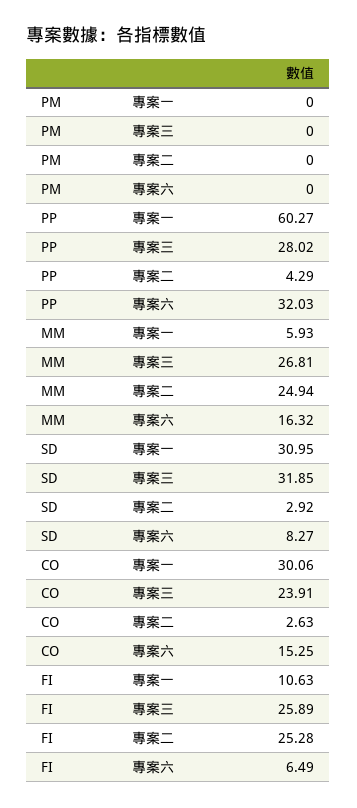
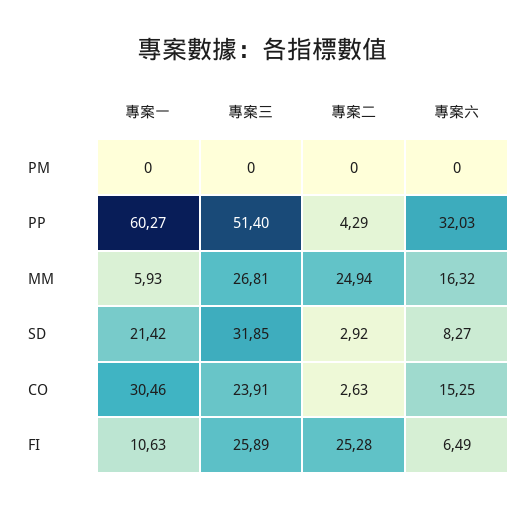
  {
    "PM": {
      "專案一": 0,
      "專案三": 0,
      "專案二": 0,
      "專案六": 0
    },
    "PP": {
      "專案一": 60.27,
-     "專案三": 28.02,
+     "專案三": 51.4,
      "專案二": 4.29,
      "專案六": 32.03
    },
    "MM": {
      "專案一": 5.93,
      "專案三": 26.81,
      "專案二": 24.94,
      "專案六": 16.32
    },
    "SD": {
-     "專案一": 30.95,
+     "專案一": 21.42,
      "專案三": 31.85,
      "專案二": 2.92,
      "專案六": 8.27
    },
    "CO": {
-     "專案一": 30.06,
+     "專案一": 30.46,
      "專案三": 23.91,
      "專案二": 2.63,
      "專案六": 15.25
    },
    "FI": {
      "專案一": 10.63,
      "專案三": 25.89,
      "專案二": 25.28,
      "專案六": 6.49
    }
  }

